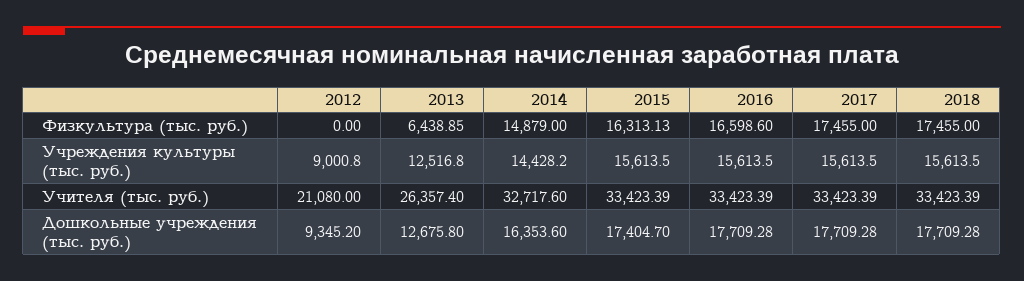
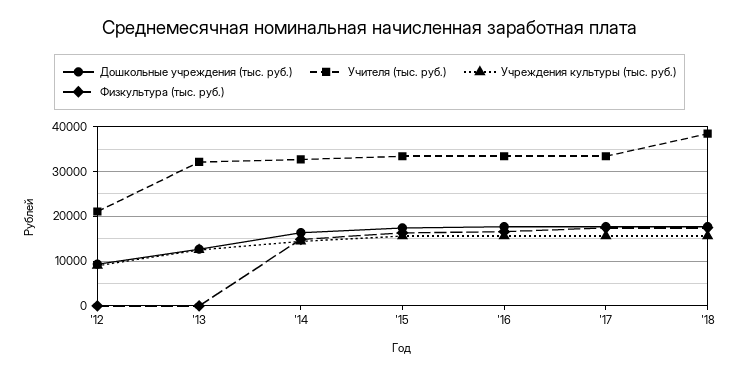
  {
    "Физкультура (тыс. руб.)": {
      "2012": 0,
-     "2013": 6438.85,
+     "2013": 0,
      "2014": 14879,
      "2015": 16313.13,
      "2016": 16598.6,
      "2017": 17455,
      "2018": 17455
    },
    "Учреждения культуры (тыс. руб.)": {
      "2012": 9000.8,
      "2013": 12516.8,
      "2014": 14428.2,
      "2015": 15613.5,
      "2016": 15613.5,
      "2017": 15613.5,
      "2018": 15613.5
    },
    "Учителя (тыс. руб.)": {
      "2012": 21080,
-     "2013": 26357.4,
+     "2013": 32000,
      "2014": 32717.6,
      "2015": 33423.39,
      "2016": 33423.39,
      "2017": 33423.39,
-     "2018": 33423.39
+     "2018": 38000
    },
    "Дошкольные учреждения (тыс. руб.)": {
      "2012": 9345.2,
      "2013": 12675.8,
      "2014": 16353.6,
      "2015": 17404.7,
      "2016": 17709.28,
      "2017": 17709.28,
      "2018": 17709.28
    }
  }

